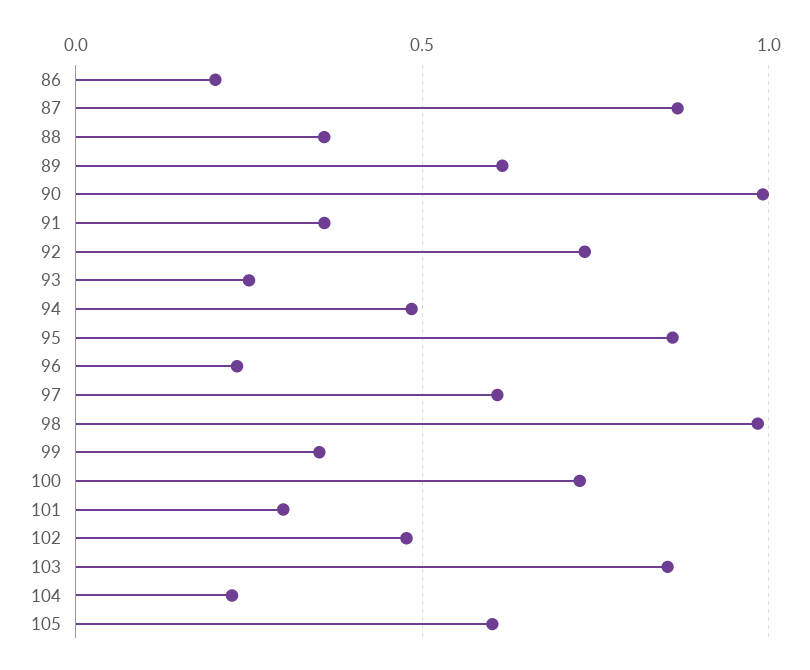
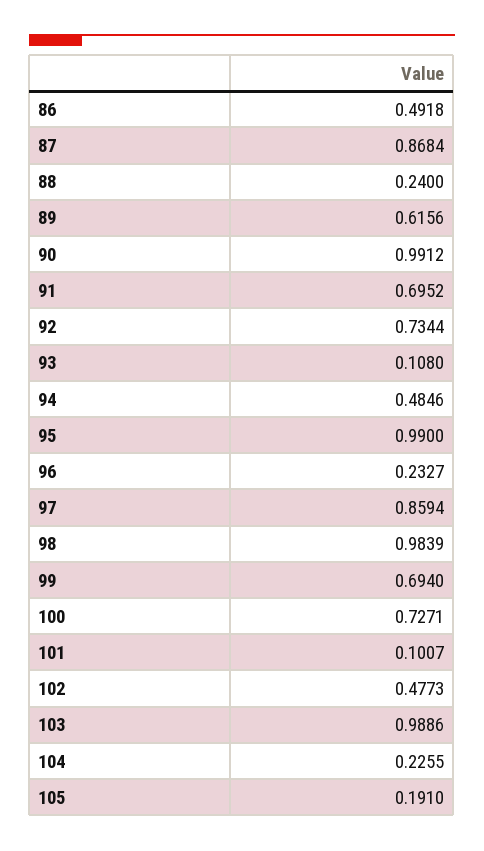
  {
-   "86": 0.2,
+   "86": 0.4918,
    "87": 0.8684,
-   "88": 0.35,
+   "88": 0.24,
    "89": 0.6156,
    "90": 0.9912,
-   "91": 0.35,
+   "91": 0.6952,
    "92": 0.7344,
-   "93": 0.25,
+   "93": 0.108,
    "94": 0.4846,
-   "95": 0.85,
+   "95": 0.99,
    "96": 0.2327,
-   "97": 0.6,
+   "97": 0.8594,
    "98": 0.9839,
-   "99": 0.35,
+   "99": 0.694,
    "100": 0.7271,
-   "101": 0.3,
+   "101": 0.1007,
    "102": 0.4773,
-   "103": 0.85,
+   "103": 0.9886,
    "104": 0.2255,
-   "105": 0.6
+   "105": 0.191
  }

